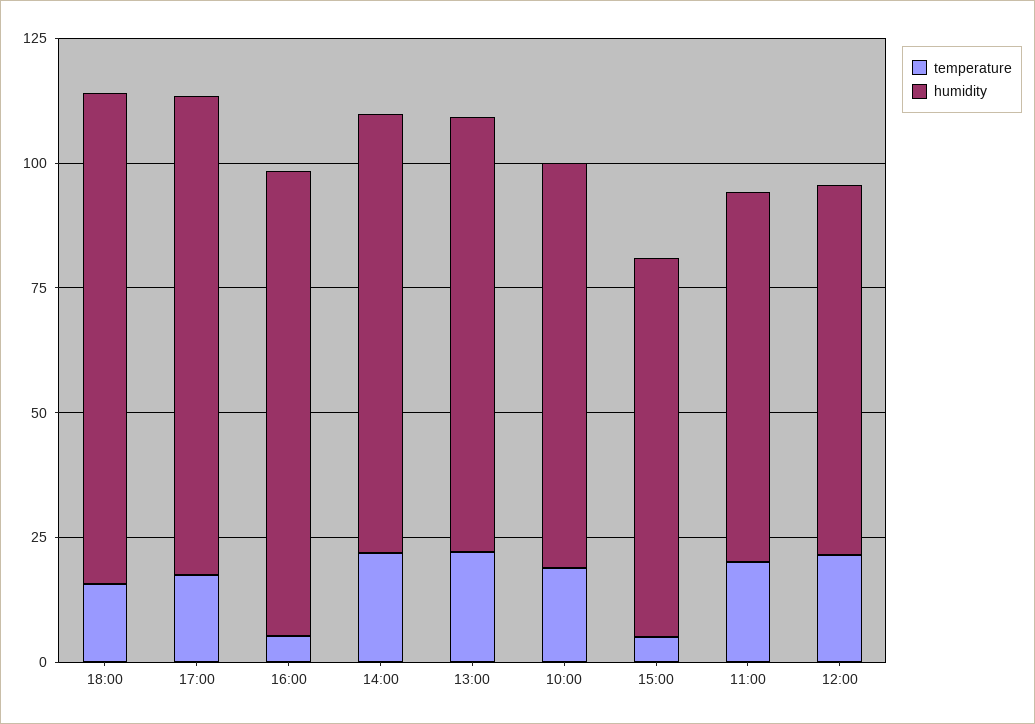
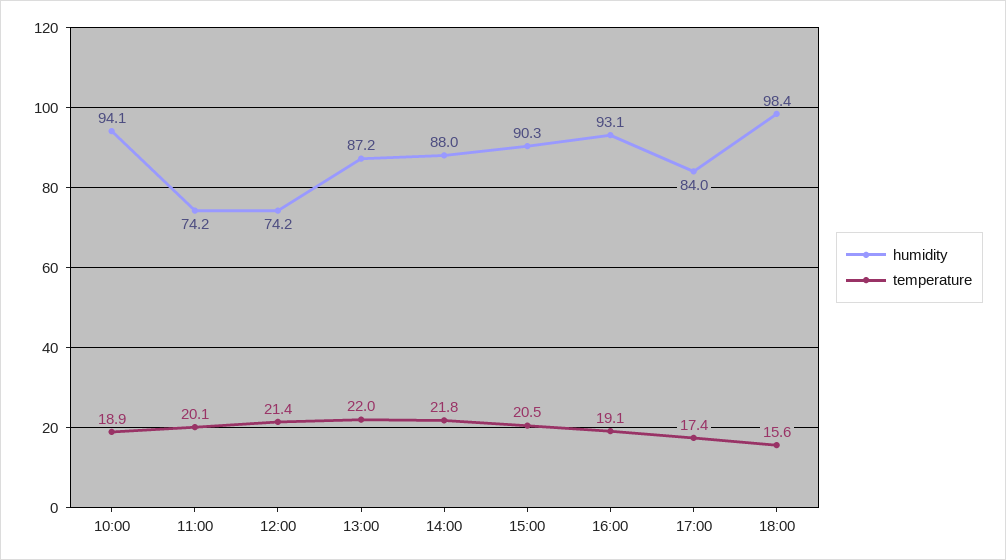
  {
    "temperature": {
      "18:00": 15.6,
      "17:00": 17.4,
-     "16:00": 5,
+     "16:00": 19.1,
      "14:00": 21.8,
      "13:00": 22,
      "10:00": 18.9,
-     "15:00": 5,
+     "15:00": 20.5,
      "11:00": 20.1,
      "12:00": 21.4
    },
    "humidity": {
      "18:00": 98.4,
-     "17:00": 95,
+     "17:00": 84,
      "16:00": 93.1,
      "14:00": 88,
      "13:00": 87.2,
-     "10:00": 80,
+     "10:00": 94.1,
-     "15:00": 75,
+     "15:00": 90.3,
      "11:00": 74.2,
      "12:00": 74.2
    }
  }

